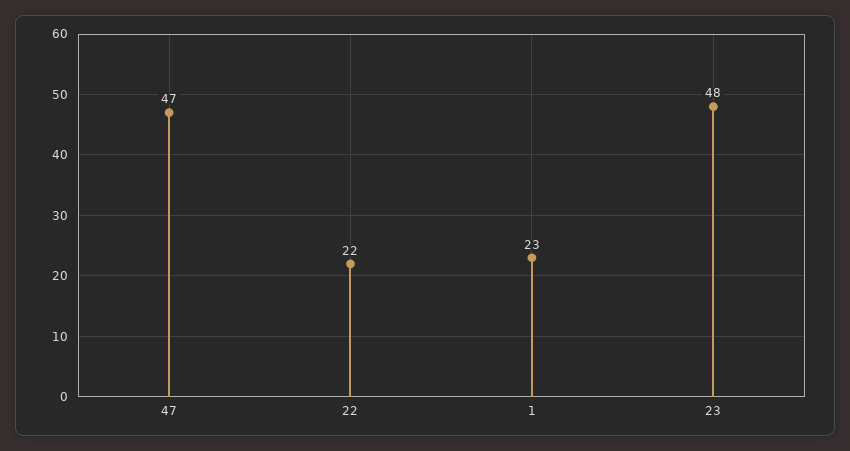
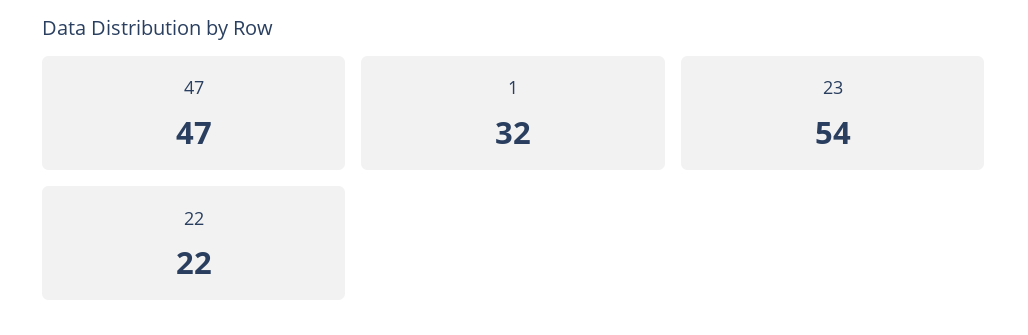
  {
    "47": 47,
    "22": 22,
-   "1": 23,
+   "1": 32,
-   "23": 48
+   "23": 54
  }

